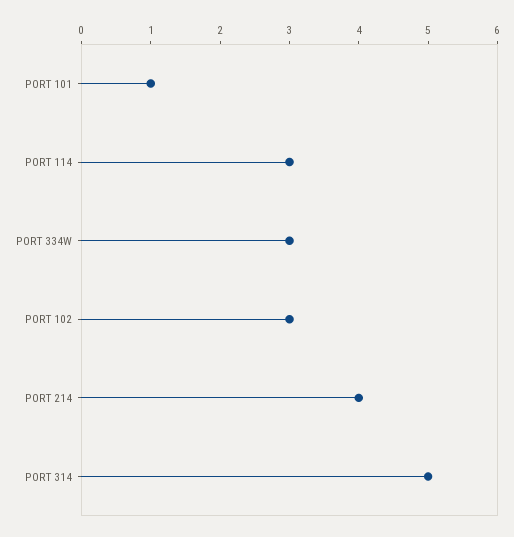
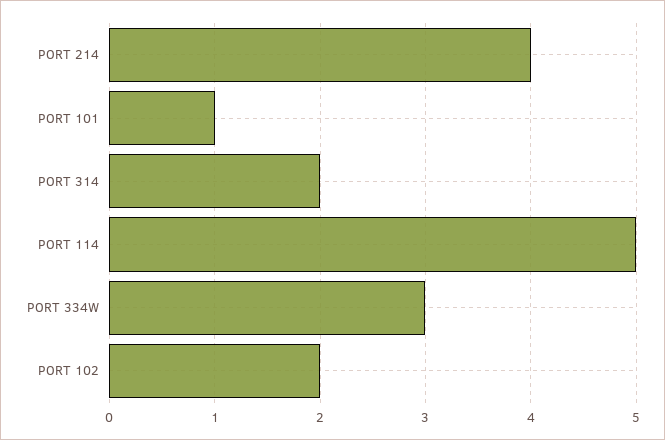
  {
    "PORT 101": 1,
-   "PORT 114": 3,
+   "PORT 114": 5,
    "PORT 334W": 3,
-   "PORT 102": 3,
+   "PORT 102": 2,
    "PORT 214": 4,
-   "PORT 314": 5
+   "PORT 314": 2
  }

